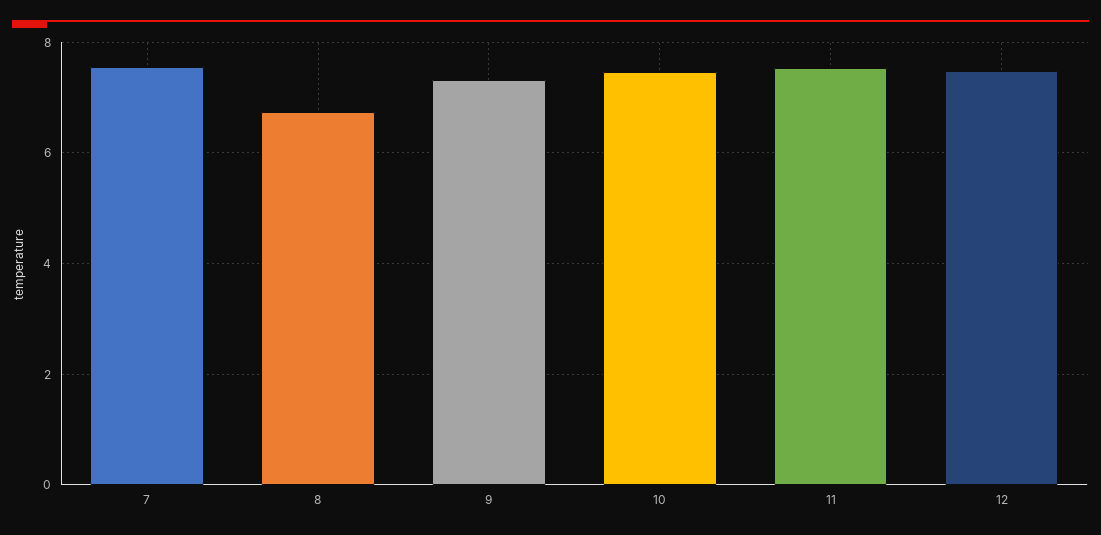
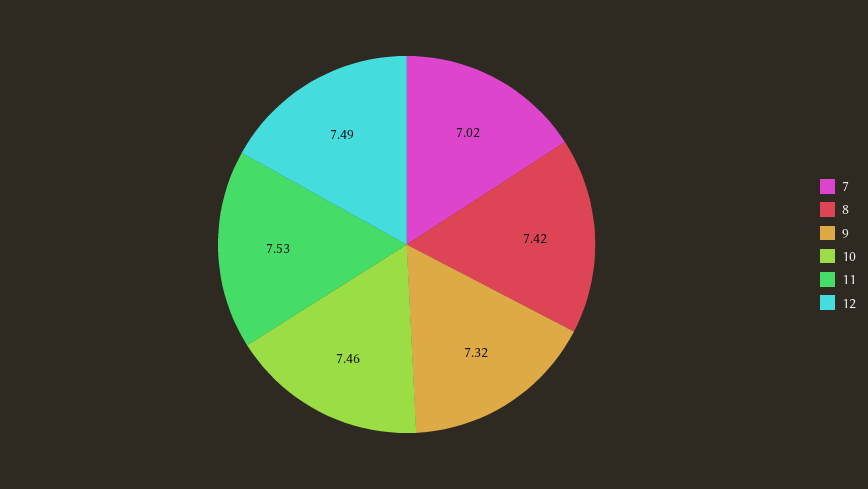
  {
-   "7": 7.6,
+   "7": 7.02,
-   "8": 6.8,
+   "8": 7.42,
    "9": 7.32,
    "10": 7.46,
    "11": 7.53,
    "12": 7.49
  }

